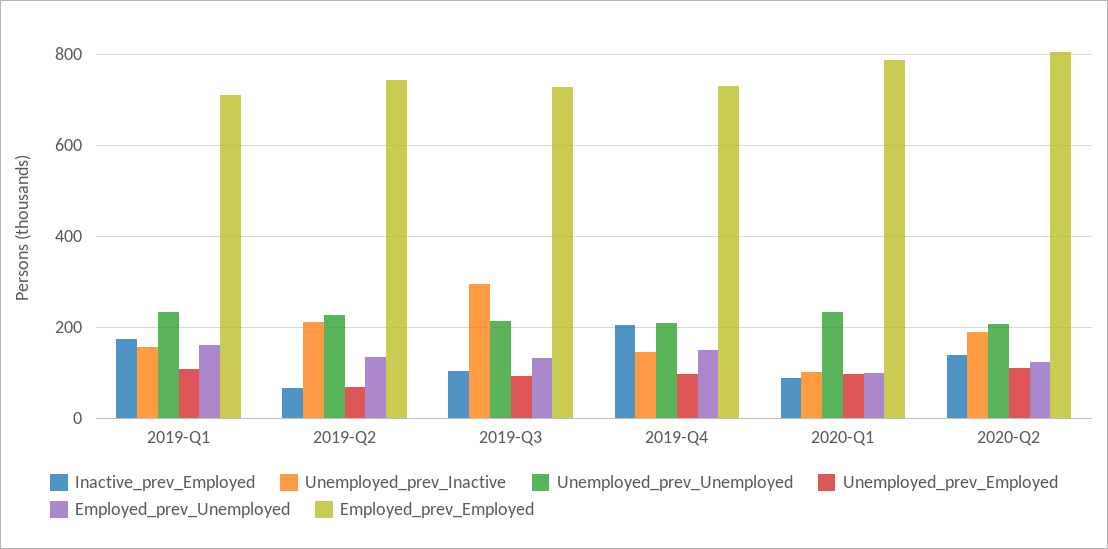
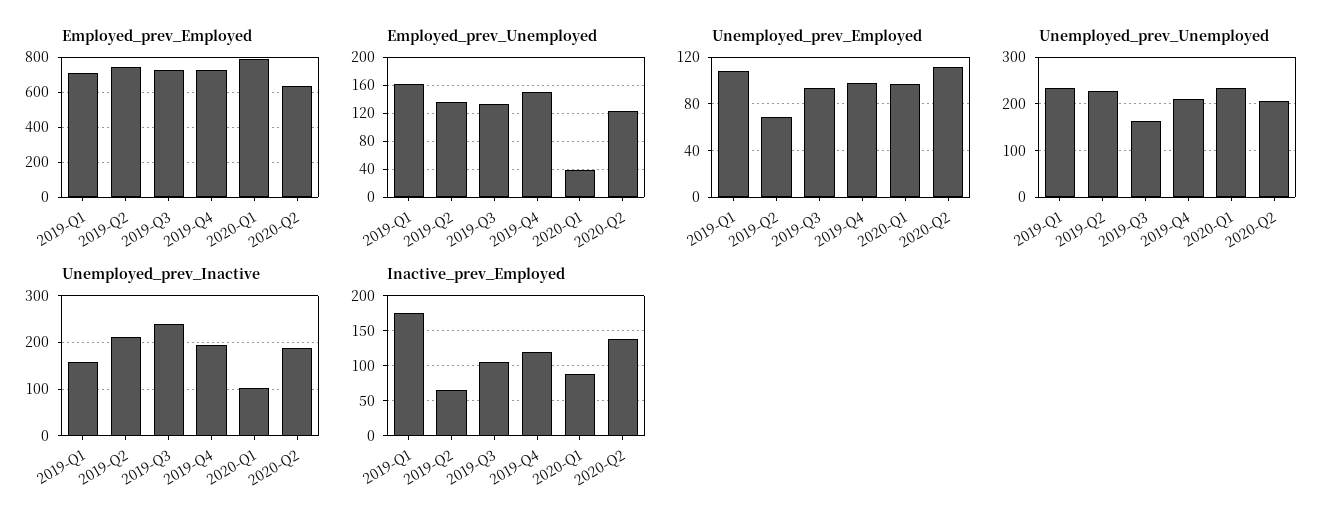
  {
    "Inactive_prev_Employed": {
      "2019-Q1": 170,
      "2019-Q2": 70,
      "2019-Q3": 110,
-     "2019-Q4": 200,
+     "2019-Q4": 120,
      "2020-Q1": 90,
      "2020-Q2": 140
    },
    "Unemployed_prev_Inactive": {
      "2019-Q1": 160,
      "2019-Q2": 220,
-     "2019-Q3": 300,
+     "2019-Q3": 240,
-     "2019-Q4": 140,
+     "2019-Q4": 200,
      "2020-Q1": 100,
      "2020-Q2": 180
    },
    "Unemployed_prev_Unemployed": {
      "2019-Q1": 240,
      "2019-Q2": 220,
-     "2019-Q3": 220,
+     "2019-Q3": 160,
      "2019-Q4": 220,
      "2020-Q1": 240,
      "2020-Q2": 200
    },
    "Unemployed_prev_Employed": {
      "2019-Q1": 110,
      "2019-Q2": 70,
      "2019-Q3": 90,
      "2019-Q4": 100,
      "2020-Q1": 100,
      "2020-Q2": 110
    },
    "Employed_prev_Unemployed": {
      "2019-Q1": 160,
      "2019-Q2": 140,
      "2019-Q3": 130,
      "2019-Q4": 150,
-     "2020-Q1": 100,
+     "2020-Q1": 40,
      "2020-Q2": 120
    },
    "Employed_prev_Employed": {
      "2019-Q1": 720,
      "2019-Q2": 740,
      "2019-Q3": 720,
      "2019-Q4": 720,
      "2020-Q1": 780,
-     "2020-Q2": 800
+     "2020-Q2": 650
    }
  }

